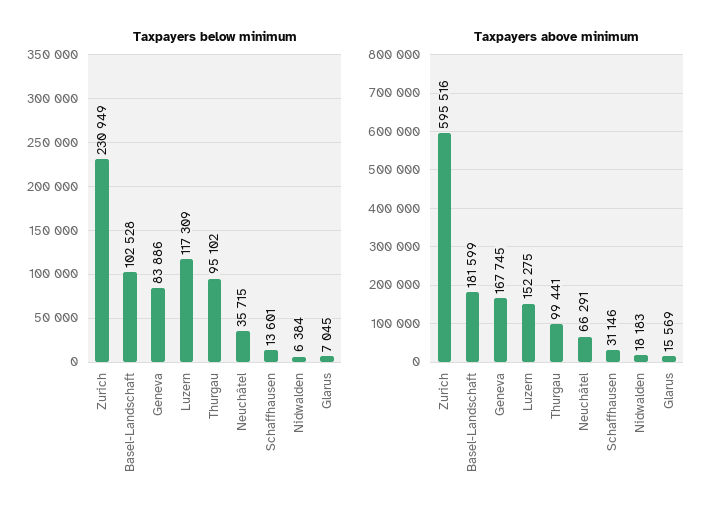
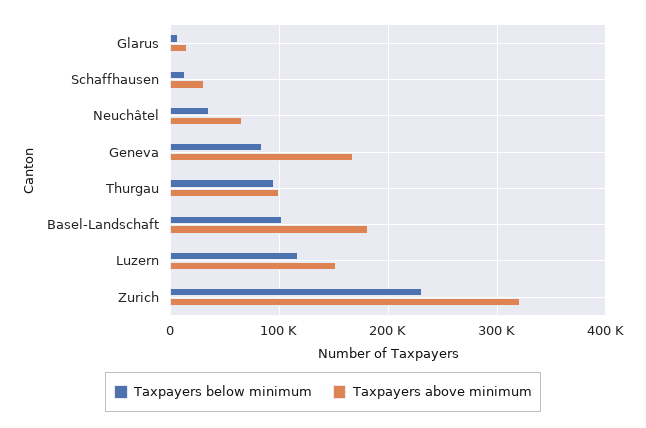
  {
    "Taxpayers below minimum": {
      "Zurich": 230949,
      "Basel-Landschaft": 102528,
      "Geneva": 83886,
      "Luzern": 117309,
      "Thurgau": 95102,
      "Neuchâtel": 35715,
      "Schaffhausen": 13601,
-     "Nidwalden": 6384,
      "Glarus": 7045
    },
    "Taxpayers above minimum": {
-     "Zurich": 595516,
+     "Zurich": 320000,
      "Basel-Landschaft": 181599,
      "Geneva": 167745,
      "Luzern": 152275,
      "Thurgau": 99441,
      "Neuchâtel": 66291,
      "Schaffhausen": 31146,
-     "Nidwalden": 18183,
      "Glarus": 15569
    }
  }

